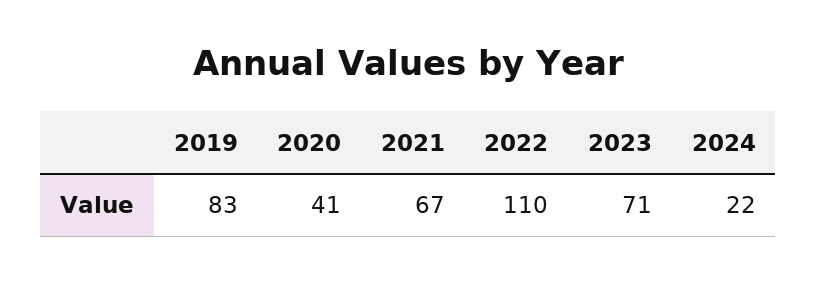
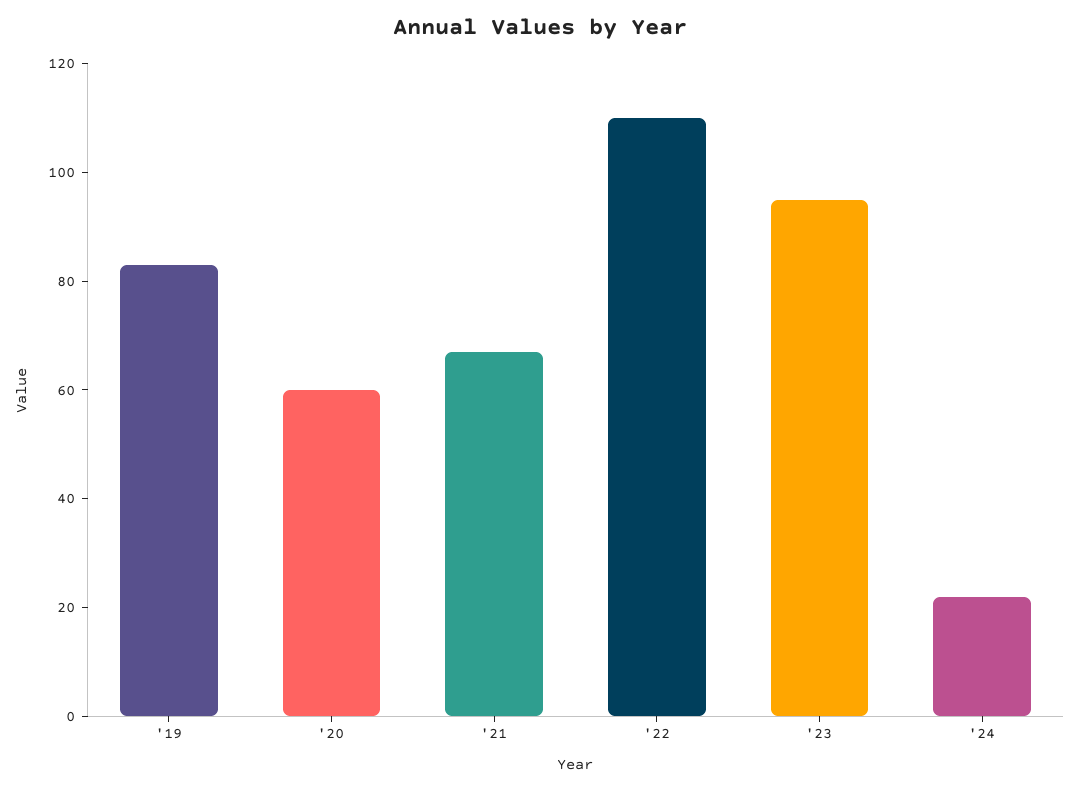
  {
    "2019": 83,
-   "2020": 41,
+   "2020": 60,
    "2021": 67,
    "2022": 110,
-   "2023": 71,
+   "2023": 95,
    "2024": 22
  }

